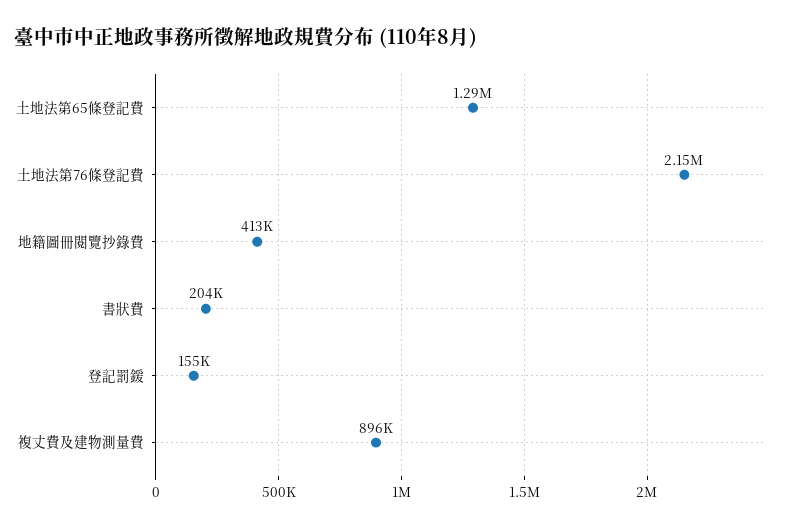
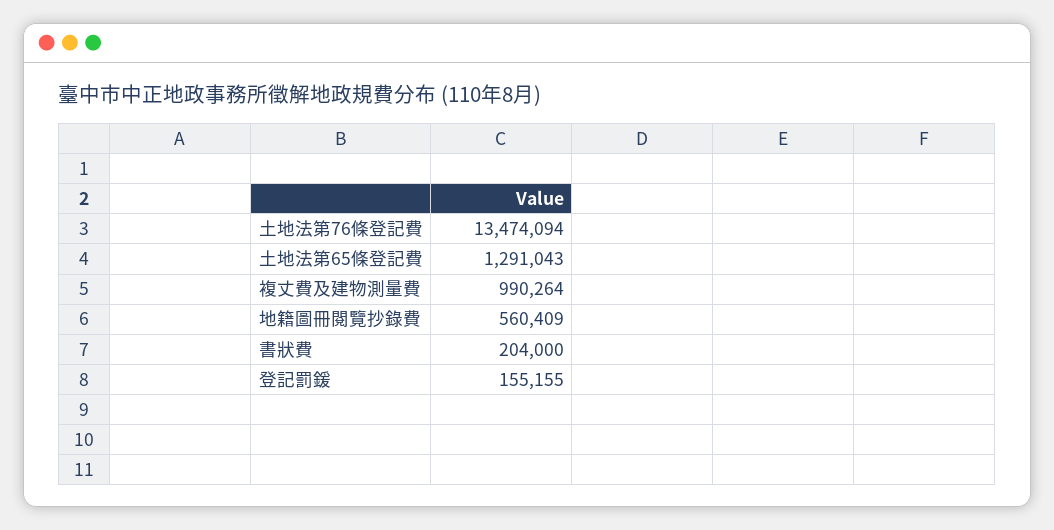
  {
    "土地法第65條登記費": 1291043,
-   "土地法第76條登記費": 2150000,
+   "土地法第76條登記費": 13474094,
-   "地籍圖冊閱覽抄錄費": 413000,
+   "地籍圖冊閱覽抄錄費": 560409,
    "書狀費": 204000,
    "登記罰鍰": 155155,
-   "複丈費及建物測量費": 896000
+   "複丈費及建物測量費": 990264
  }

